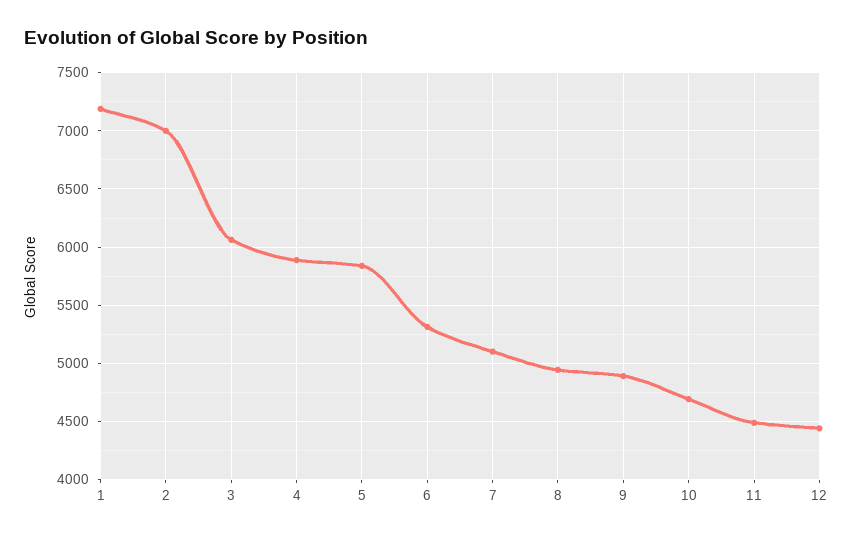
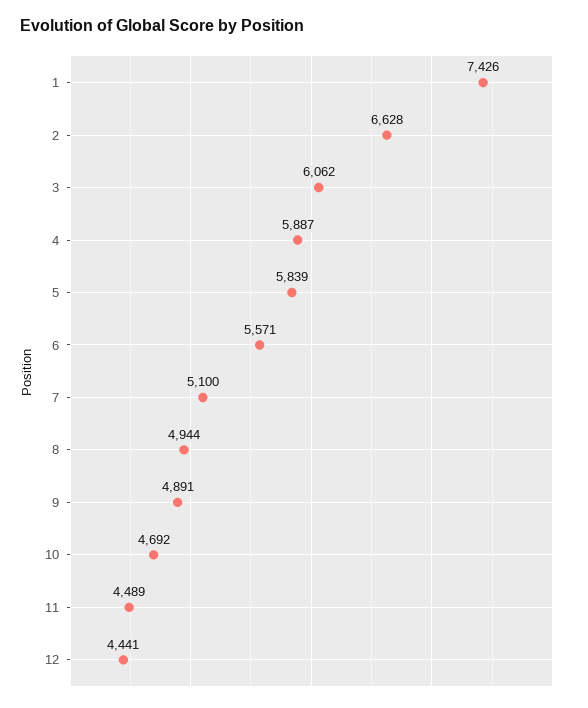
  {
-   "1": 7200,
+   "1": 7426,
-   "2": 7000,
+   "2": 6628,
    "3": 6062,
    "4": 5887,
    "5": 5839,
-   "6": 5300,
+   "6": 5571,
    "7": 5100,
    "8": 4944,
    "9": 4891,
    "10": 4692,
    "11": 4489,
    "12": 4441
  }

